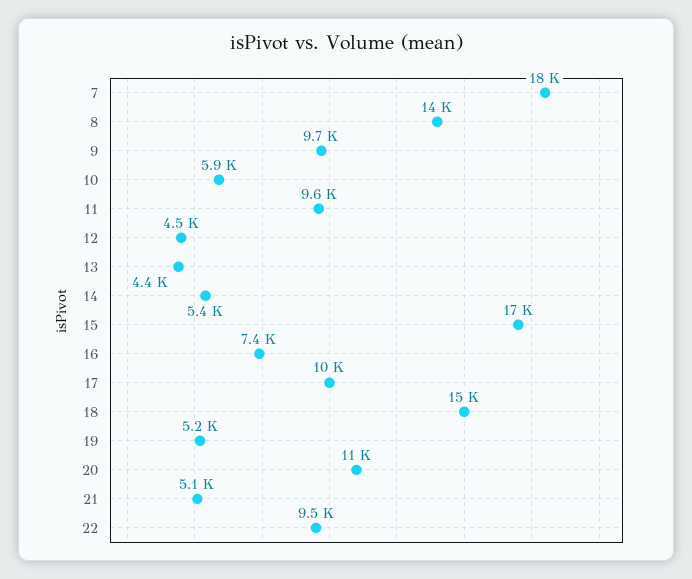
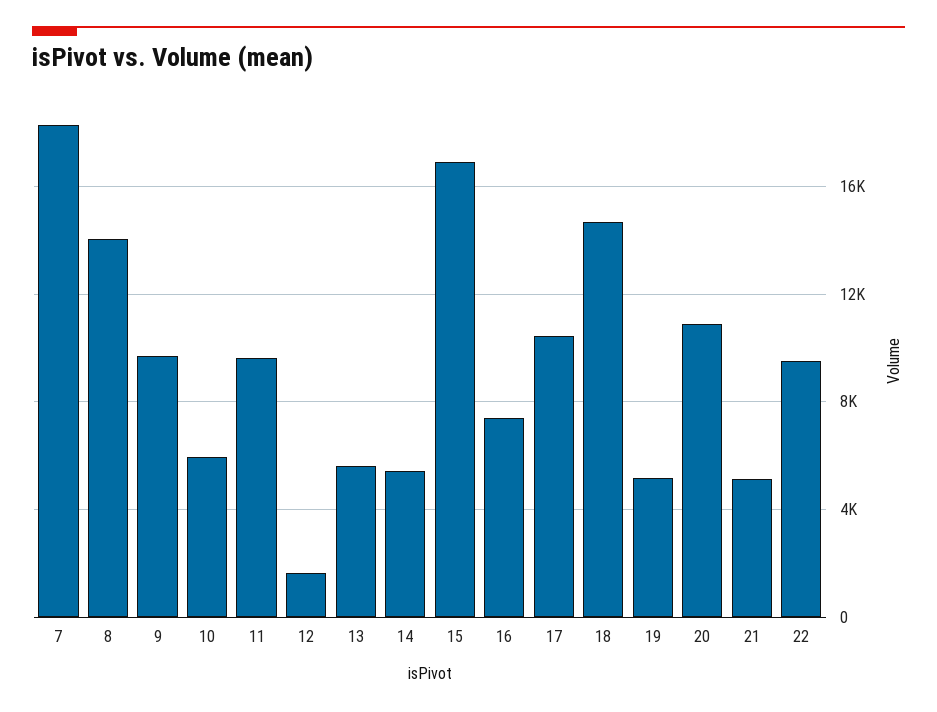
  {
    "7": 18000,
    "8": 14000,
    "9": 9700,
    "10": 5900,
    "11": 9600,
-   "12": 4500,
+   "12": 1500,
-   "13": 4400,
+   "13": 5500,
    "14": 5400,
    "15": 17000,
    "16": 7400,
    "17": 10000,
    "18": 15000,
    "19": 5200,
    "20": 11000,
    "21": 5100,
    "22": 9500
  }

